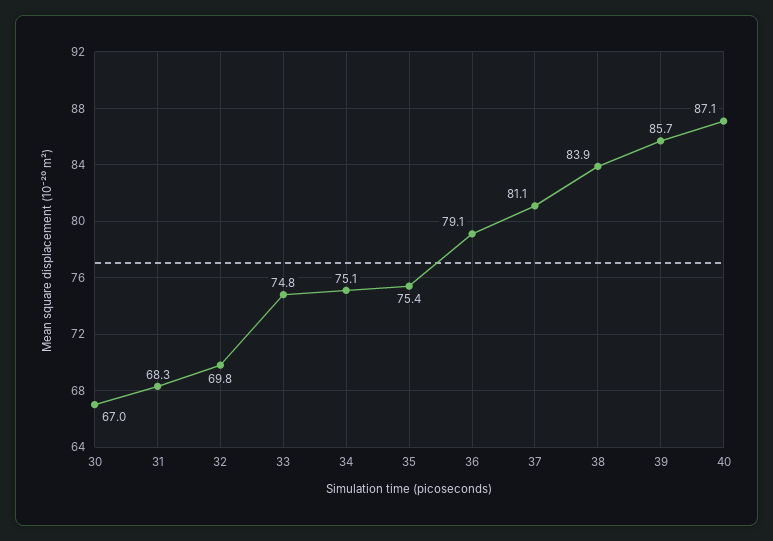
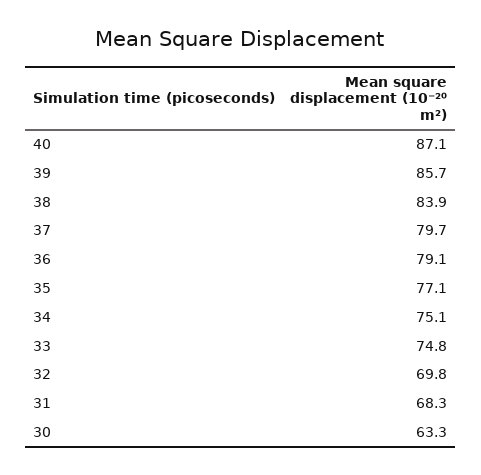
  {
-   "30": 67,
+   "30": 63.3,
    "31": 68.3,
    "32": 69.8,
    "33": 74.8,
    "34": 75.1,
-   "35": 75.4,
+   "35": 77.1,
    "36": 79.1,
-   "37": 81.1,
+   "37": 79.7,
    "38": 83.9,
    "39": 85.7,
    "40": 87.1
  }

